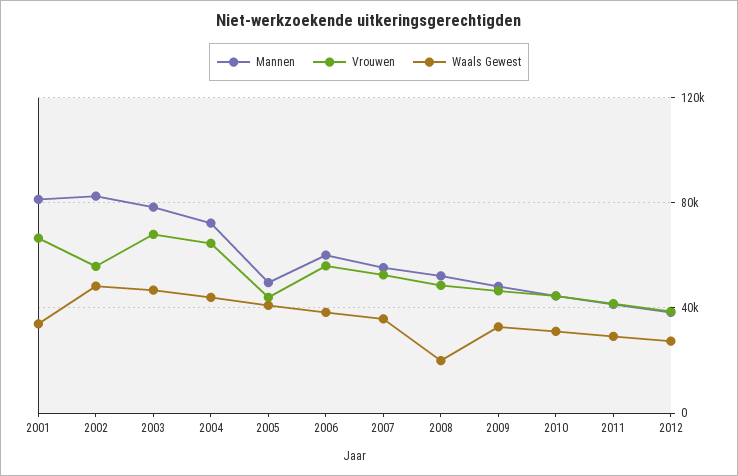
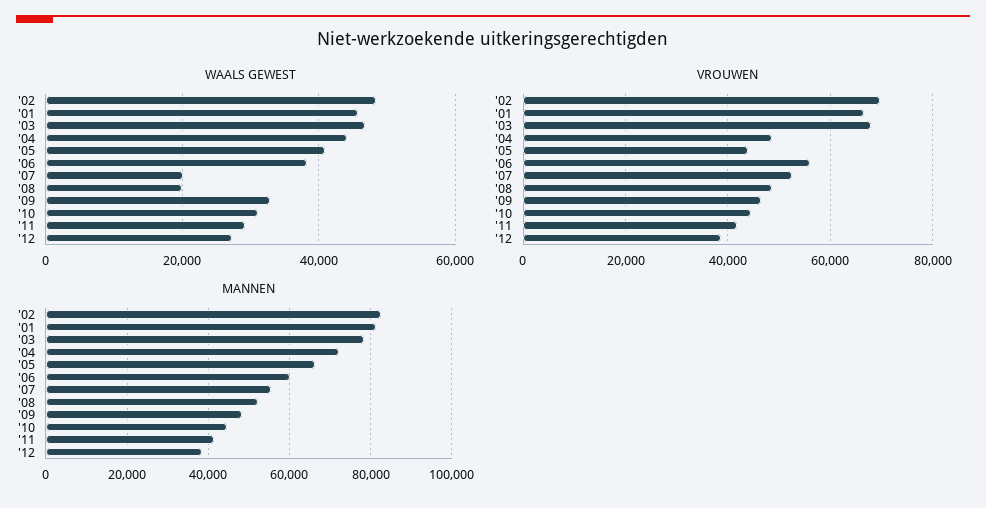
  {
    "Mannen": {
      "2001": 82000,
      "2002": 82000,
      "2003": 78000,
      "2004": 72000,
-     "2005": 50000,
+     "2005": 66000,
      "2006": 60000,
      "2007": 56000,
      "2008": 52000,
      "2009": 48000,
      "2010": 44000,
      "2011": 42000,
      "2012": 38000
    },
    "Vrouwen": {
      "2001": 66000,
-     "2002": 55000,
+     "2002": 70000,
      "2003": 68000,
-     "2004": 65000,
+     "2004": 48000,
      "2005": 44000,
      "2006": 56000,
      "2007": 52000,
      "2008": 48000,
      "2009": 46000,
      "2010": 44000,
      "2011": 42000,
      "2012": 38000
    },
    "Waals Gewest": {
-     "2001": 35000,
+     "2001": 46000,
      "2002": 48000,
      "2003": 46000,
      "2004": 44000,
      "2005": 40000,
      "2006": 38000,
-     "2007": 35000,
+     "2007": 20000,
      "2008": 20000,
      "2009": 32000,
      "2010": 32000,
      "2011": 30000,
      "2012": 28000
    }
  }

